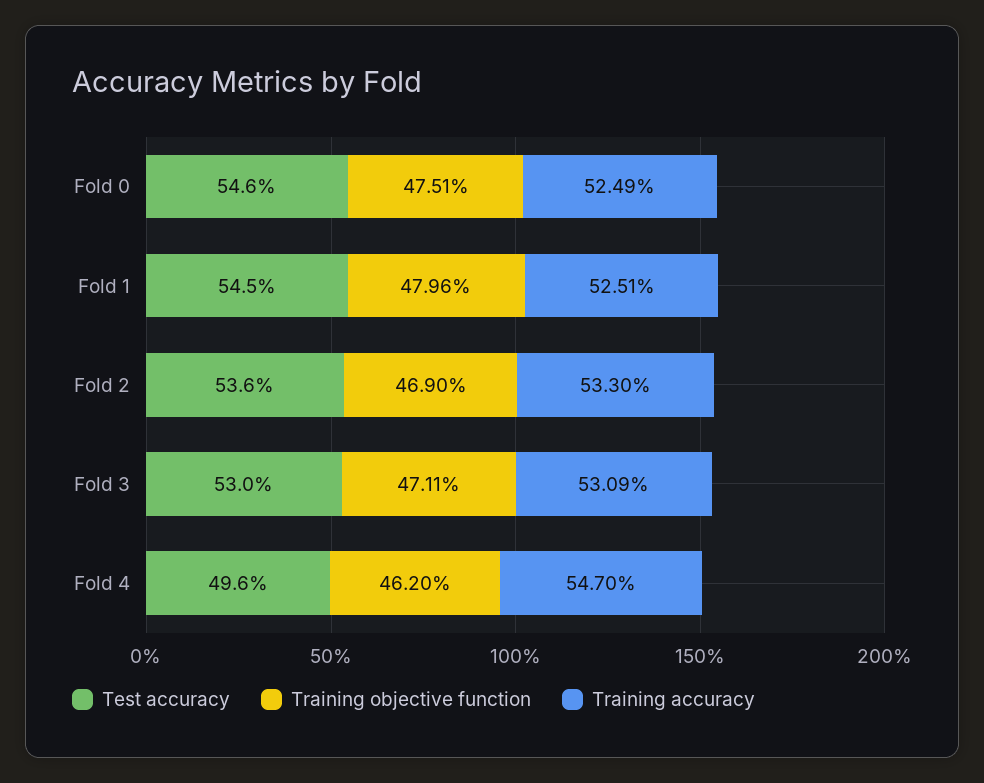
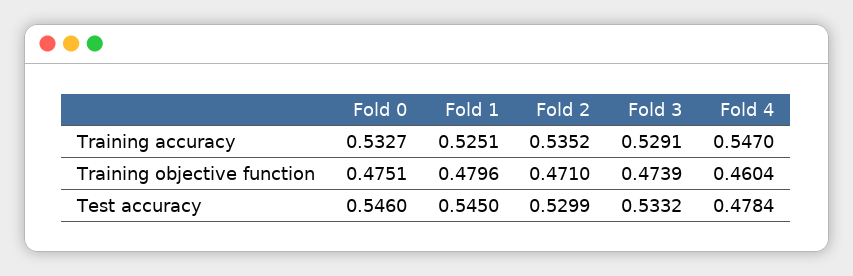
  {
    "Test accuracy": {
      "Fold 0": 0.546,
      "Fold 1": 0.545,
-     "Fold 2": 0.536,
+     "Fold 2": 0.5299,
-     "Fold 3": 0.53,
+     "Fold 3": 0.5332,
-     "Fold 4": 0.496
+     "Fold 4": 0.4784
    },
    "Training objective function": {
      "Fold 0": 0.4751,
      "Fold 1": 0.4796,
-     "Fold 2": 0.469,
+     "Fold 2": 0.471,
-     "Fold 3": 0.4711,
+     "Fold 3": 0.4739,
-     "Fold 4": 0.462
+     "Fold 4": 0.4604
    },
    "Training accuracy": {
-     "Fold 0": 0.5249,
+     "Fold 0": 0.5327,
      "Fold 1": 0.5251,
-     "Fold 2": 0.533,
+     "Fold 2": 0.5352,
-     "Fold 3": 0.5309,
+     "Fold 3": 0.5291,
      "Fold 4": 0.547
    }
  }

